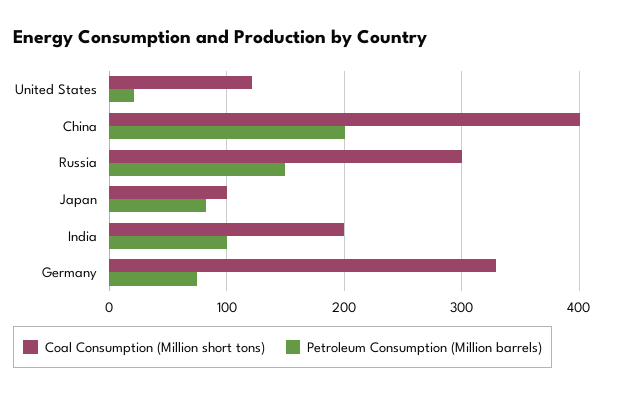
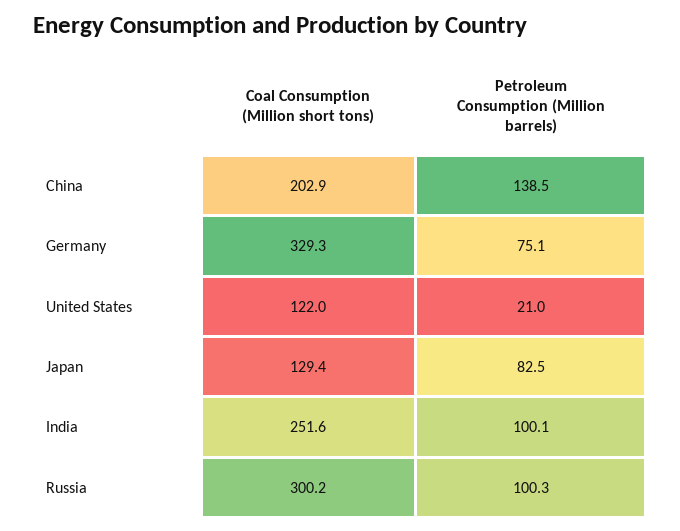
  {
    "Coal Consumption (Million short tons)": {
      "United States": 122,
-     "China": 400,
+     "China": 202.9,
      "Russia": 300.2,
-     "Japan": 100,
+     "Japan": 129.4,
-     "India": 200,
+     "India": 251.6,
      "Germany": 329.3
    },
    "Petroleum Consumption (Million barrels)": {
      "United States": 21,
-     "China": 200,
+     "China": 138.5,
-     "Russia": 150,
+     "Russia": 100.3,
      "Japan": 82.5,
      "India": 100.1,
      "Germany": 75.1
    }
  }

